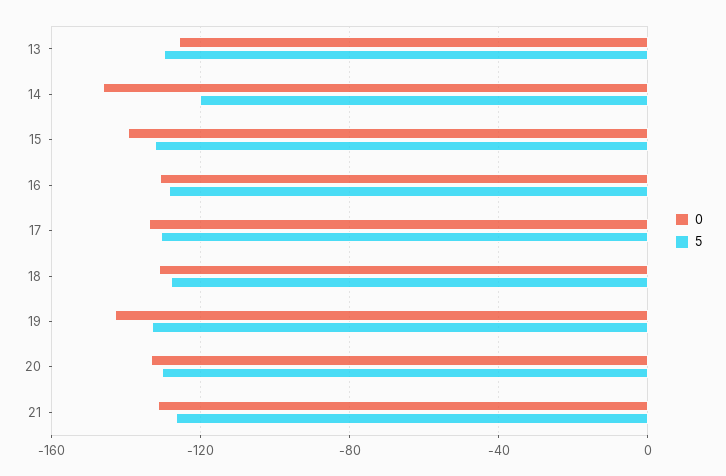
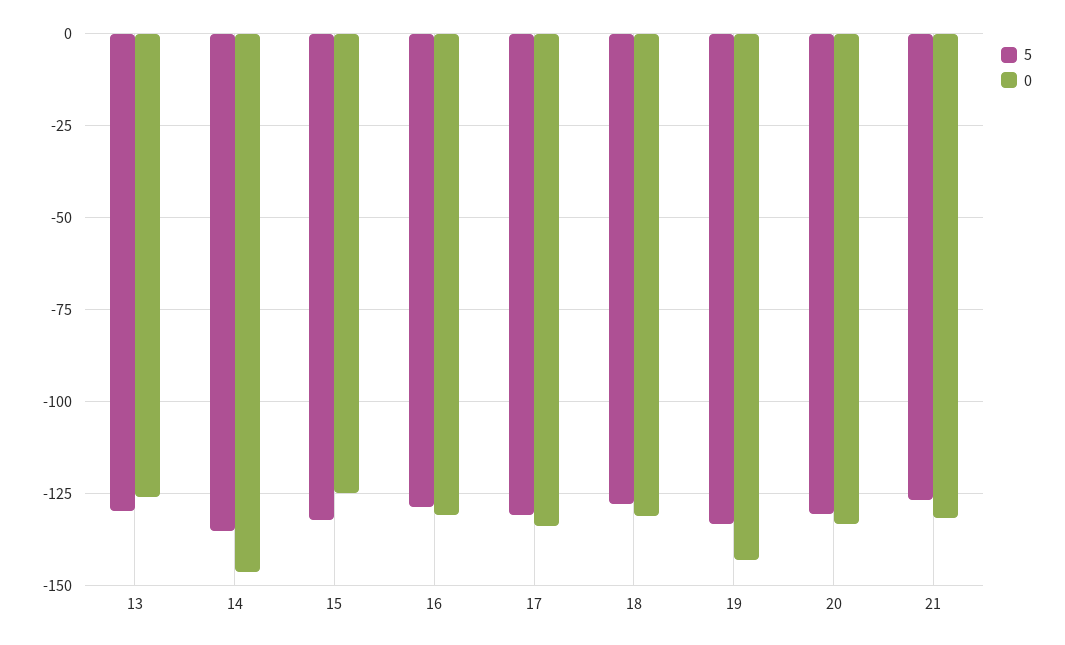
  {
    "0": {
      "13": -125,
      "14": -145,
-     "15": -140,
+     "15": -125,
      "16": -130,
      "17": -135,
      "18": -130,
      "19": -142.5,
      "20": -132.5,
      "21": -132.5
    },
    "5": {
      "13": -130,
-     "14": -120,
+     "14": -135,
      "15": -132.5,
      "16": -127.5,
      "17": -130,
      "18": -127.5,
      "19": -132.5,
      "20": -130,
      "21": -127.5
    }
  }

